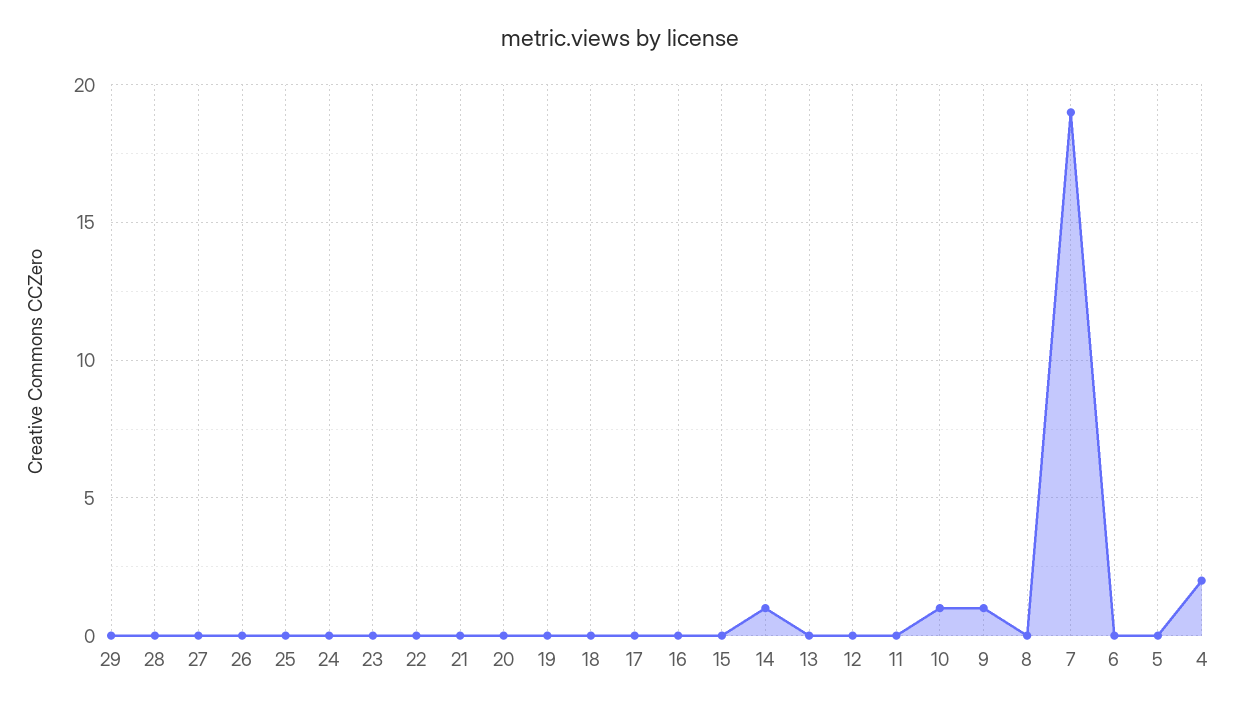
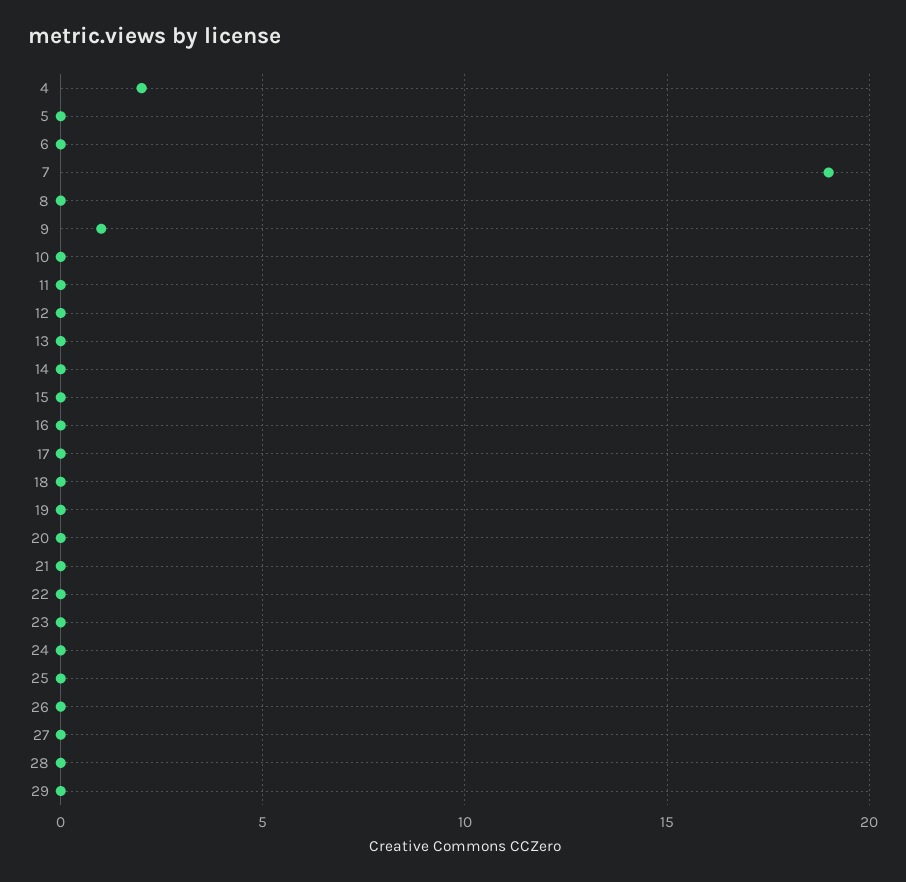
  {
    "29": 0,
    "28": 0,
    "27": 0,
    "26": 0,
    "25": 0,
    "24": 0,
    "23": 0,
    "22": 0,
    "21": 0,
    "20": 0,
    "19": 0,
    "18": 0,
    "17": 0,
    "16": 0,
    "15": 0,
-   "14": 1,
+   "14": 0,
    "13": 0,
    "12": 0,
    "11": 0,
-   "10": 1,
+   "10": 0,
    "9": 1,
    "8": 0,
    "7": 19,
    "6": 0,
    "5": 0,
    "4": 2
  }

